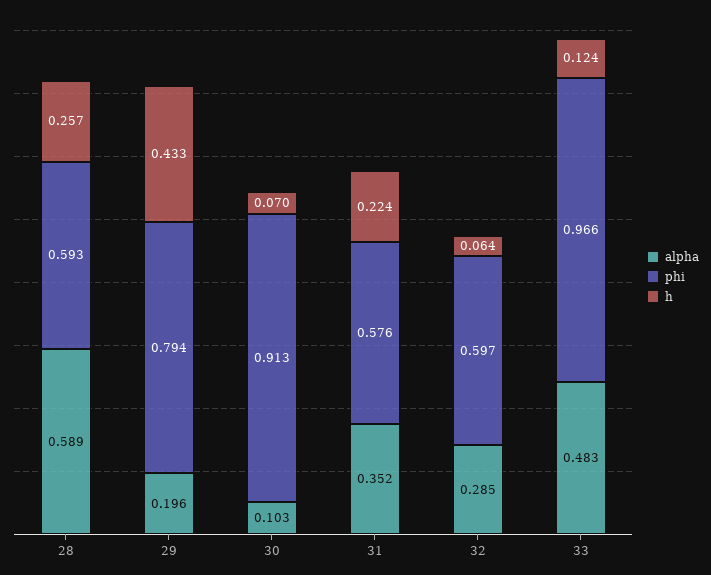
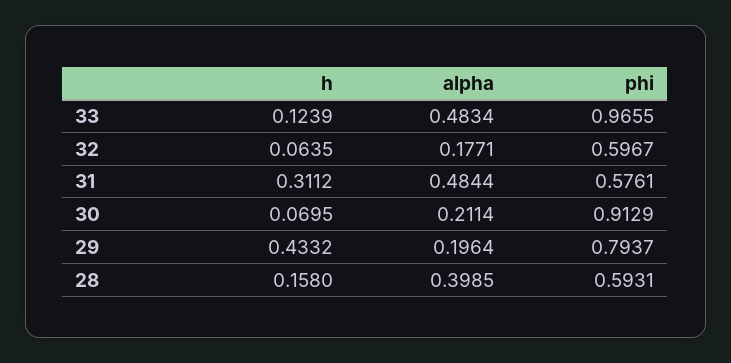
  {
    "alpha": {
-     "28": 0.589,
+     "28": 0.3985,
      "29": 0.1964,
-     "30": 0.103,
+     "30": 0.2114,
-     "31": 0.352,
+     "31": 0.4844,
-     "32": 0.285,
+     "32": 0.1771,
      "33": 0.4834
    },
    "phi": {
      "28": 0.5931,
      "29": 0.7937,
      "30": 0.9129,
      "31": 0.5761,
      "32": 0.5967,
      "33": 0.9655
    },
    "h": {
-     "28": 0.257,
+     "28": 0.158,
      "29": 0.4332,
      "30": 0.0695,
-     "31": 0.224,
+     "31": 0.3112,
      "32": 0.0635,
      "33": 0.1239
    }
  }

